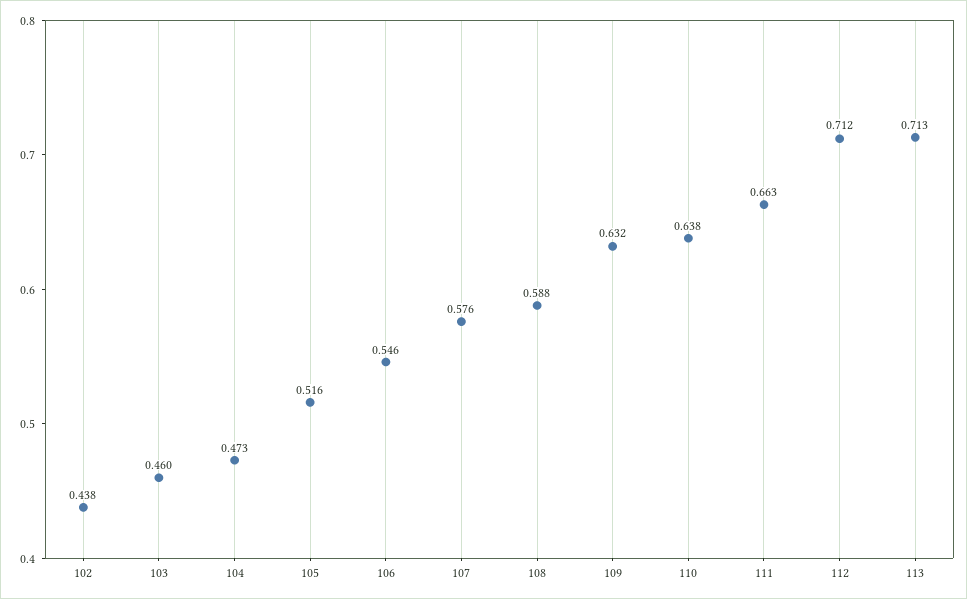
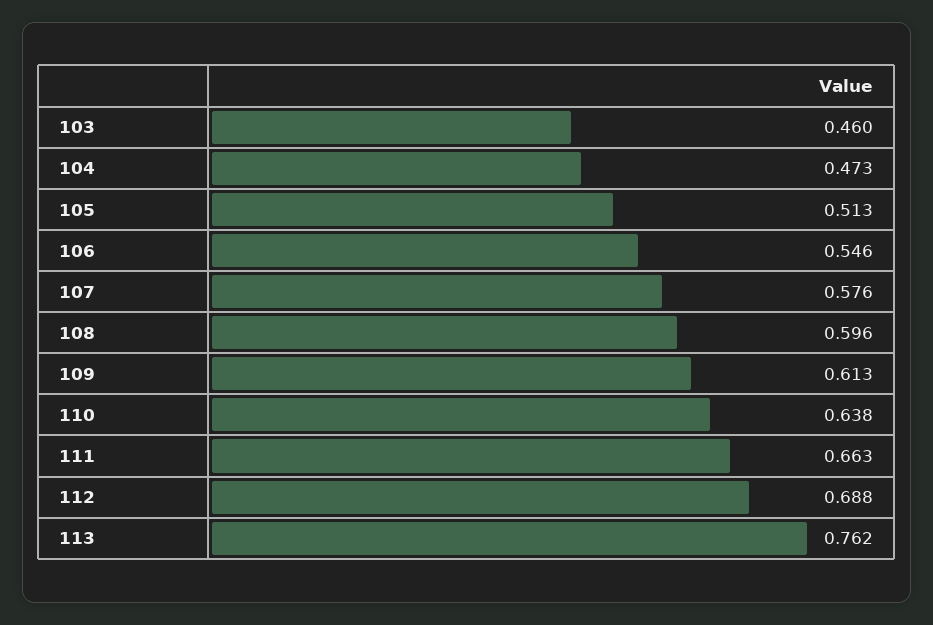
  {
-   "102": 0.438,
    "103": 0.46,
    "104": 0.473,
-   "105": 0.516,
+   "105": 0.513,
    "106": 0.546,
    "107": 0.576,
-   "108": 0.588,
+   "108": 0.596,
-   "109": 0.632,
+   "109": 0.613,
    "110": 0.638,
    "111": 0.663,
-   "112": 0.712,
+   "112": 0.688,
-   "113": 0.713
+   "113": 0.762
  }

